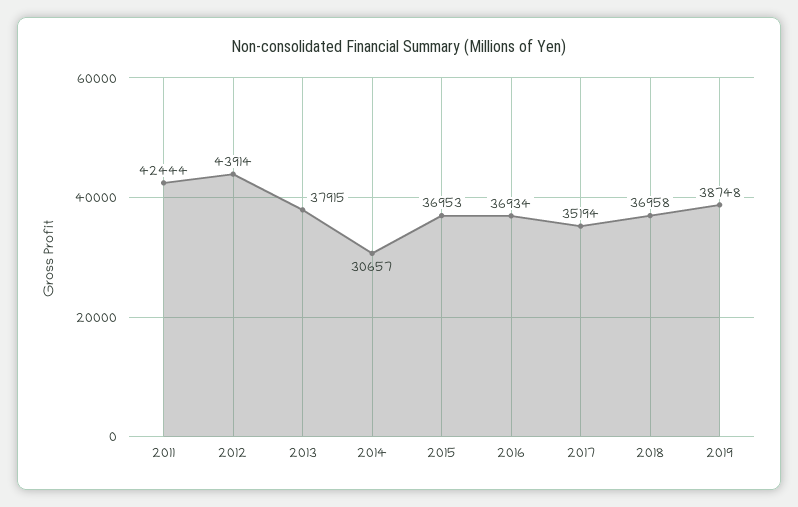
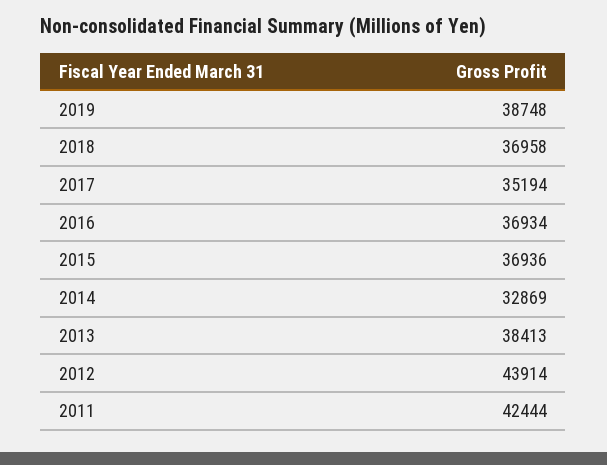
  {
    "2011": 42444,
    "2012": 43914,
-   "2013": 37915,
+   "2013": 38413,
-   "2014": 30657,
+   "2014": 32869,
-   "2015": 36953,
+   "2015": 36936,
    "2016": 36934,
    "2017": 35194,
    "2018": 36958,
    "2019": 38748
  }

